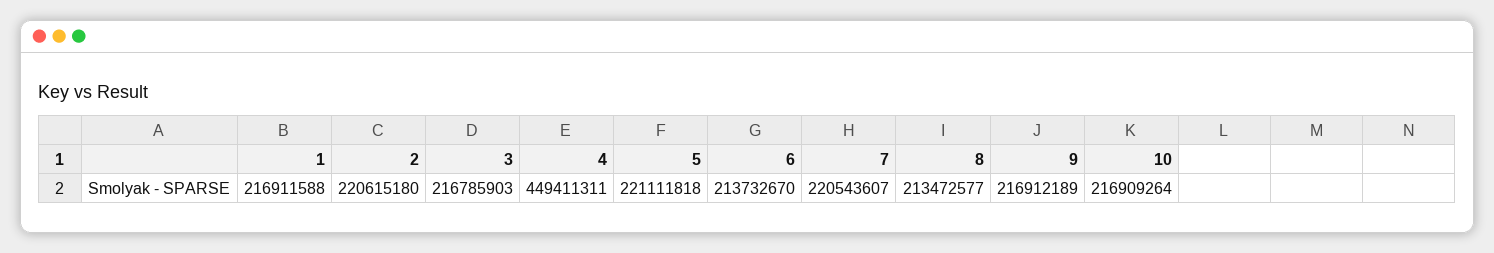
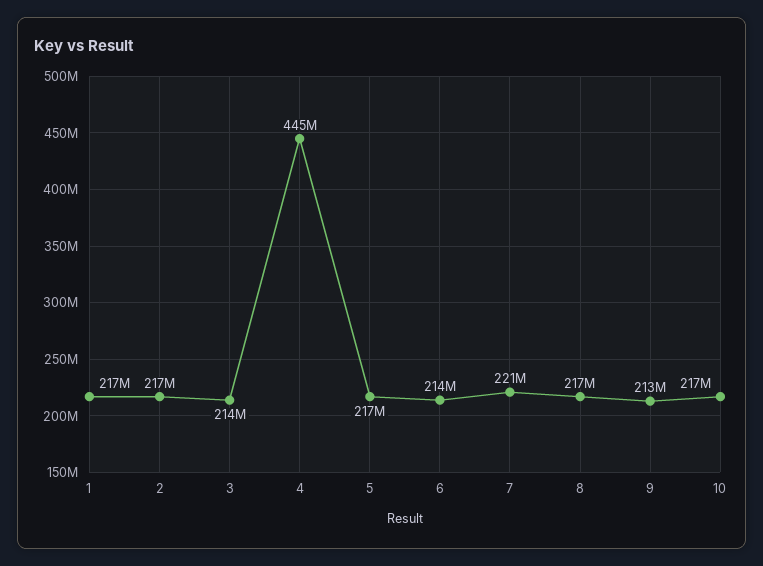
  {
    "1": 216911588,
-   "2": 220615180,
+   "2": 217000000,
-   "3": 216785903,
+   "3": 214000000,
-   "4": 449411311,
+   "4": 445000000,
-   "5": 221111818,
+   "5": 217000000,
    "6": 213732670,
    "7": 220543607,
-   "8": 213472577,
+   "8": 217000000,
-   "9": 216912189,
+   "9": 213000000,
    "10": 216909264
  }

